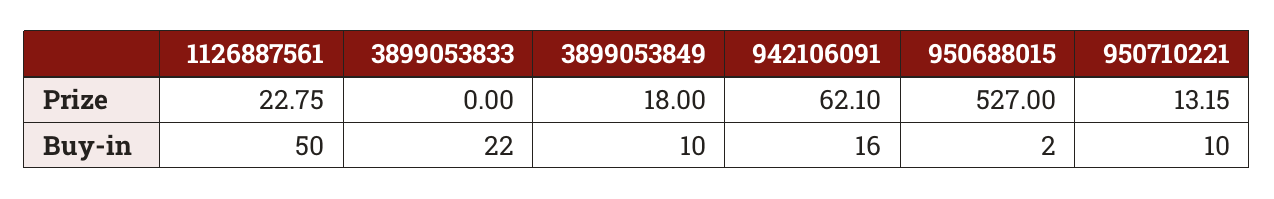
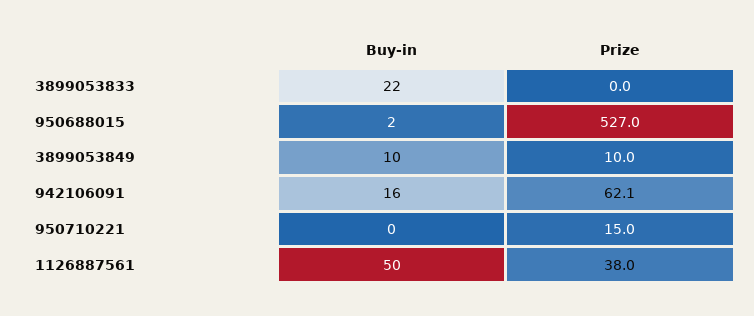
  {
    "1126887561": {
-     "Prize": 22.75,
+     "Prize": 38,
      "Buy-in": 50
    },
    "3899053833": {
      "Prize": 0,
      "Buy-in": 22
    },
    "3899053849": {
-     "Prize": 18,
+     "Prize": 10,
      "Buy-in": 10
    },
    "942106091": {
      "Prize": 62.1,
      "Buy-in": 16
    },
    "950688015": {
      "Prize": 527,
      "Buy-in": 2
    },
    "950710221": {
-     "Prize": 13.15,
+     "Prize": 15,
-     "Buy-in": 10
+     "Buy-in": 0
    }
  }

